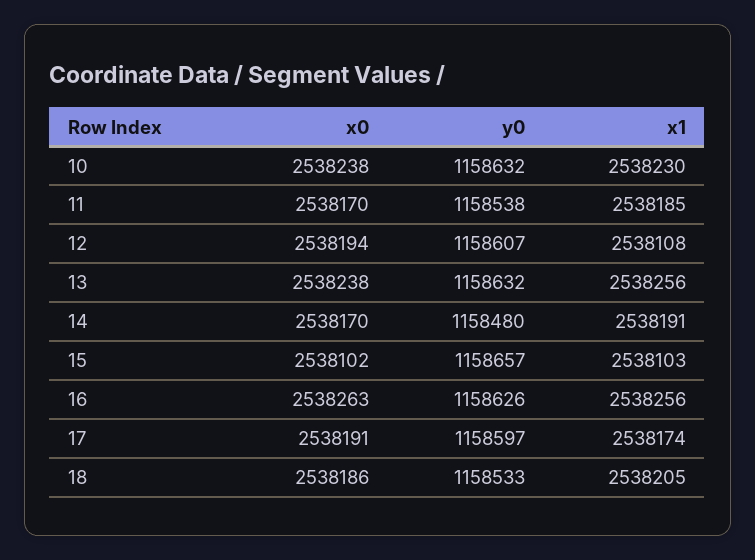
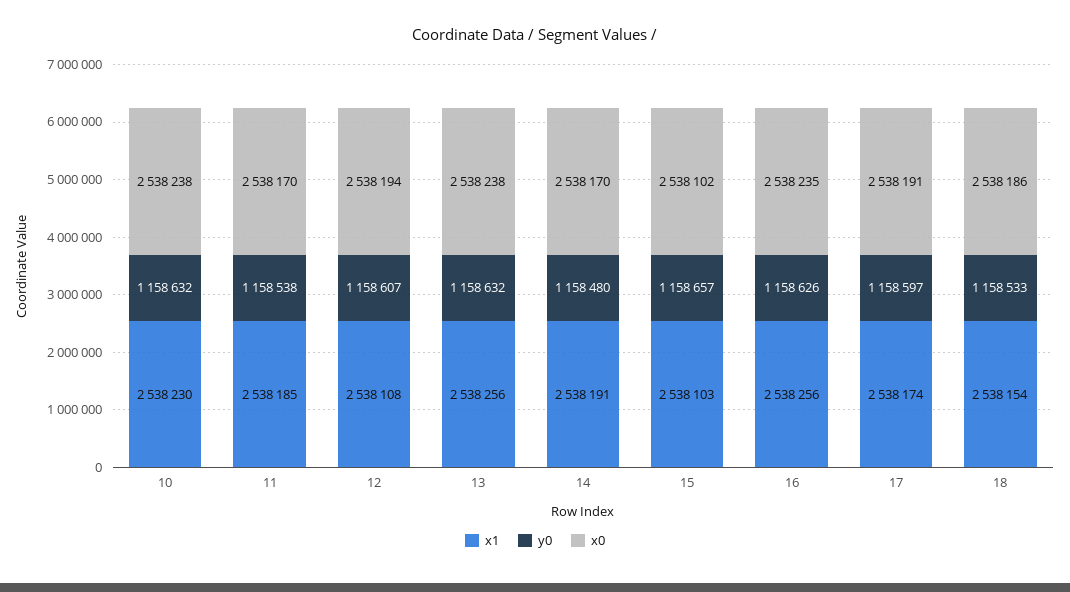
  {
    "x0": {
      "10": 2538238,
      "11": 2538170,
      "12": 2538194,
      "13": 2538238,
      "14": 2538170,
      "15": 2538102,
-     "16": 2538263,
+     "16": 2538235,
      "17": 2538191,
      "18": 2538186
    },
    "y0": {
      "10": 1158632,
      "11": 1158538,
      "12": 1158607,
      "13": 1158632,
      "14": 1158480,
      "15": 1158657,
      "16": 1158626,
      "17": 1158597,
      "18": 1158533
    },
    "x1": {
      "10": 2538230,
      "11": 2538185,
      "12": 2538108,
      "13": 2538256,
      "14": 2538191,
      "15": 2538103,
      "16": 2538256,
      "17": 2538174,
-     "18": 2538205
+     "18": 2538154
    }
  }

